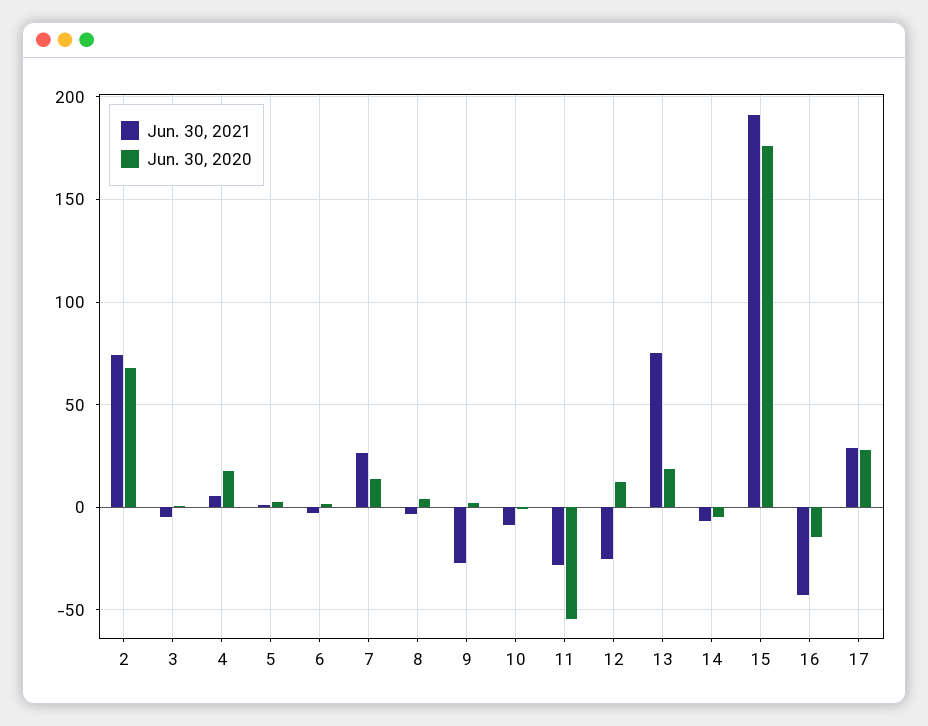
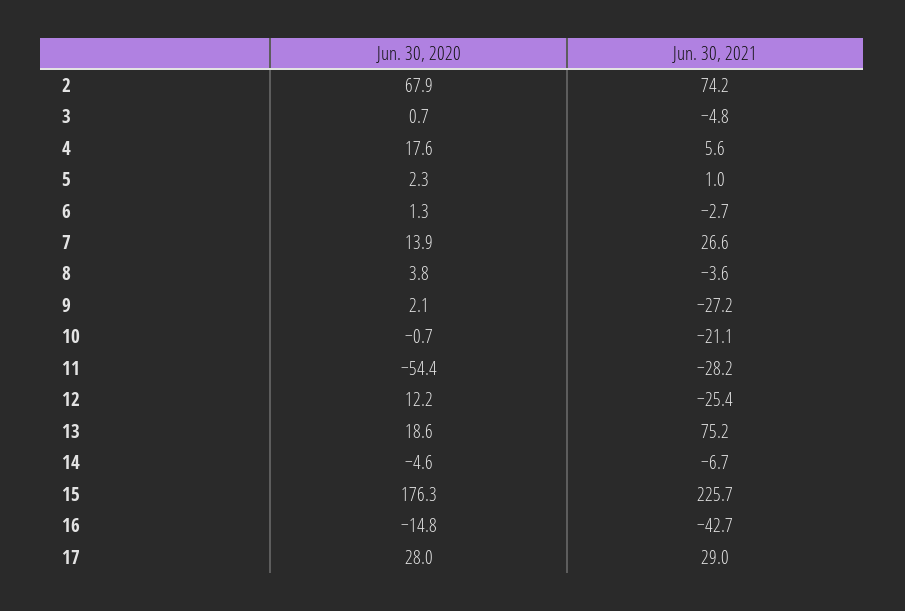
  {
    "Jun. 30, 2021": {
      "2": 74.2,
      "3": -4.8,
      "4": 5.6,
      "5": 1,
      "6": -2.7,
      "7": 26.6,
      "8": -3.6,
      "9": -27.2,
-     "10": -10,
+     "10": -21.1,
      "11": -28.2,
      "12": -25.4,
      "13": 75.2,
      "14": -6.7,
-     "15": 190,
+     "15": 225.7,
      "16": -42.7,
      "17": 29
    },
    "Jun. 30, 2020": {
      "2": 67.9,
      "3": 0.7,
      "4": 17.6,
      "5": 2.3,
      "6": 1.3,
      "7": 13.9,
      "8": 3.8,
      "9": 2.1,
      "10": -0.7,
      "11": -54.4,
      "12": 12.2,
      "13": 18.6,
      "14": -4.6,
      "15": 176.3,
      "16": -14.8,
      "17": 28
    }
  }

